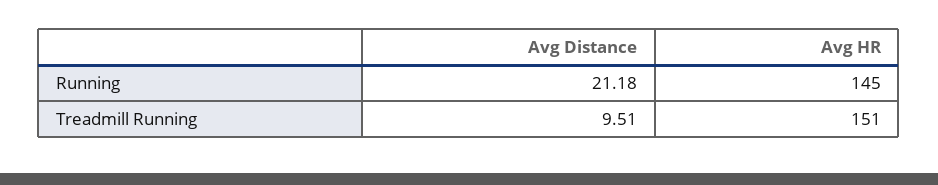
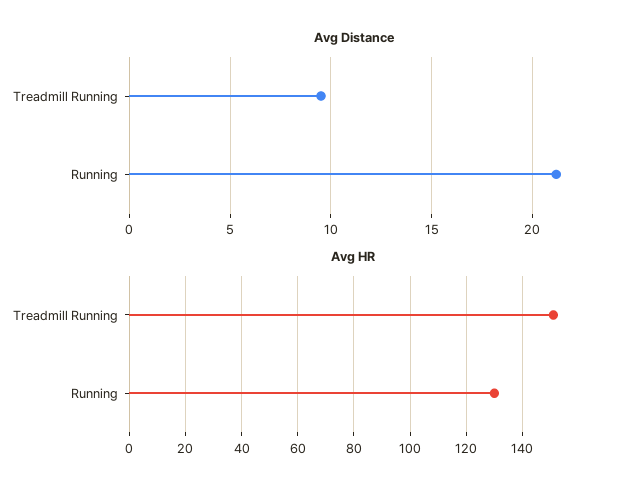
  {
    "Avg Distance": {
      "Running": 21.18,
      "Treadmill Running": 9.51
    },
    "Avg HR": {
-     "Running": 145,
+     "Running": 130,
      "Treadmill Running": 151
    }
  }

